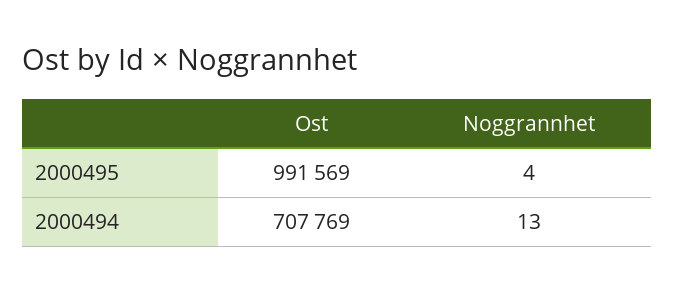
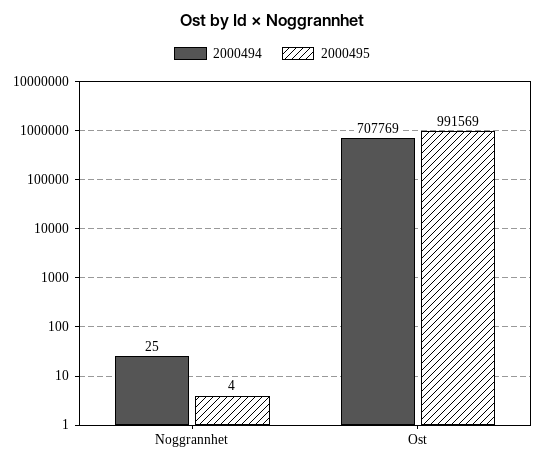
  {
    "2000495": {
      "Ost": 991569,
      "Noggrannhet": 4
    },
    "2000494": {
      "Ost": 707769,
-     "Noggrannhet": 13
+     "Noggrannhet": 25
    }
  }

